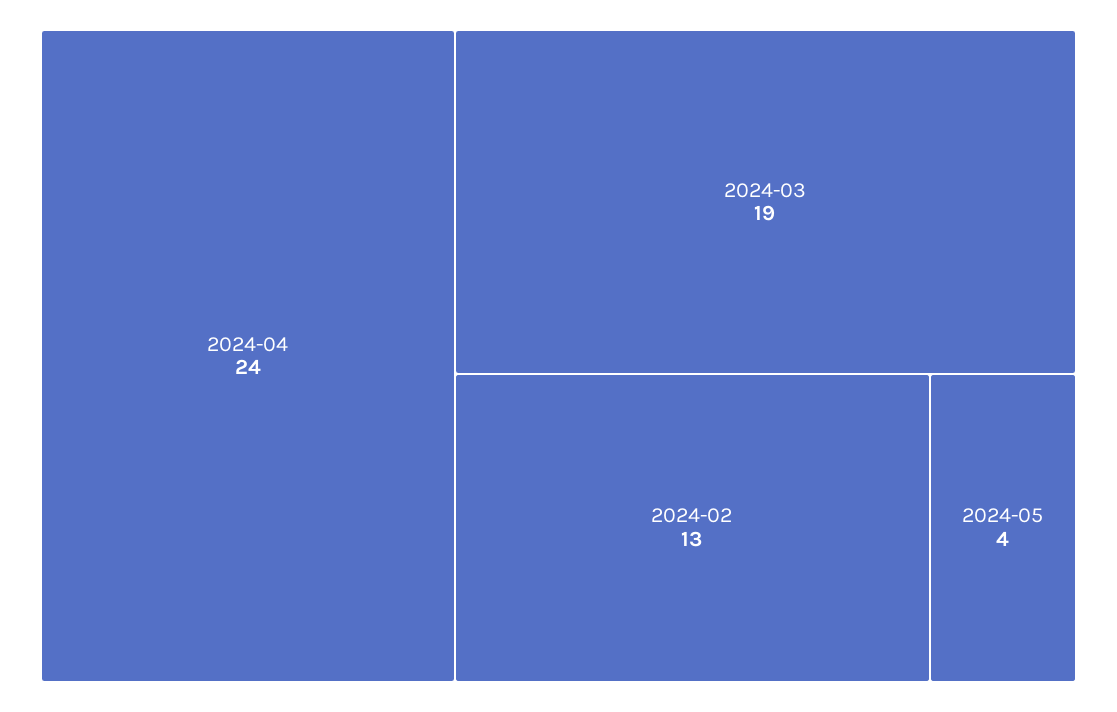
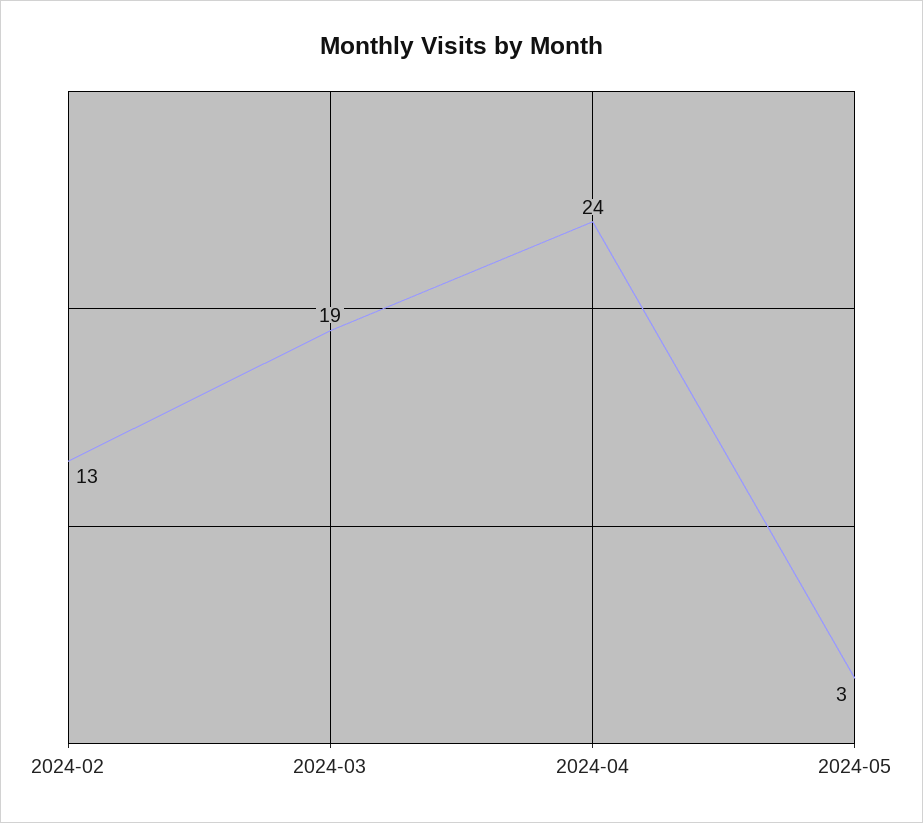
  {
    "2024-04": 24,
    "2024-03": 19,
    "2024-02": 13,
-   "2024-05": 4
+   "2024-05": 3
  }

